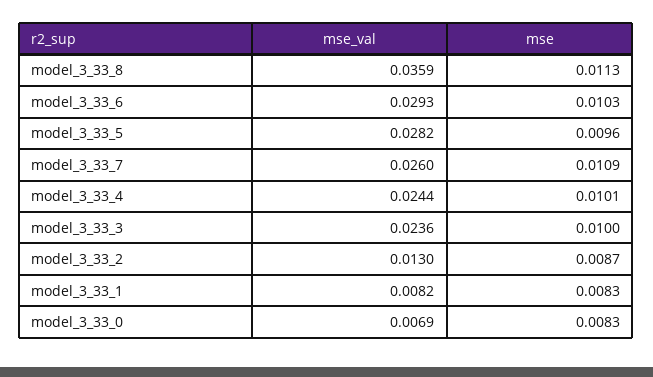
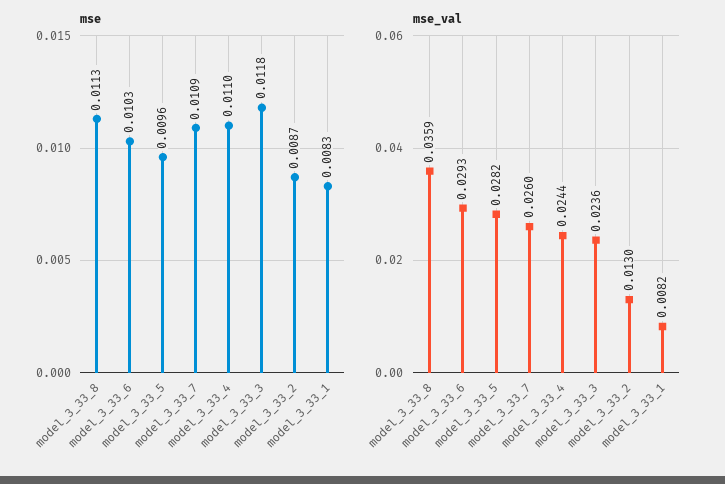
  {
    "mse_val": {
      "model_3_33_8": 0.0359,
      "model_3_33_6": 0.0293,
      "model_3_33_5": 0.0282,
      "model_3_33_7": 0.026,
      "model_3_33_4": 0.0244,
      "model_3_33_3": 0.0236,
      "model_3_33_2": 0.013,
-     "model_3_33_1": 0.0082,
+     "model_3_33_1": 0.0082
-     "model_3_33_0": 0.0069
    },
    "mse": {
      "model_3_33_8": 0.0113,
      "model_3_33_6": 0.0103,
      "model_3_33_5": 0.0096,
      "model_3_33_7": 0.0109,
-     "model_3_33_4": 0.0101,
+     "model_3_33_4": 0.011,
-     "model_3_33_3": 0.01,
+     "model_3_33_3": 0.0118,
      "model_3_33_2": 0.0087,
-     "model_3_33_1": 0.0083,
+     "model_3_33_1": 0.0083
-     "model_3_33_0": 0.0083
    }
  }

